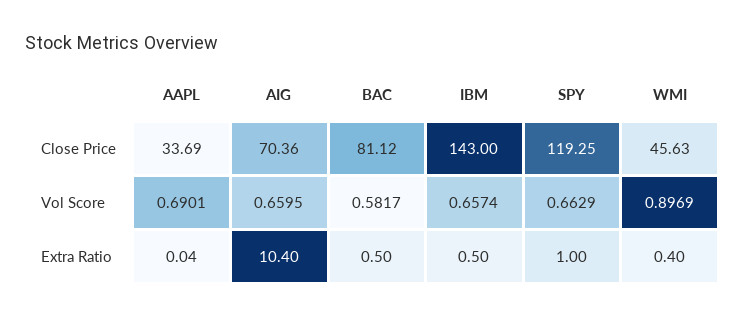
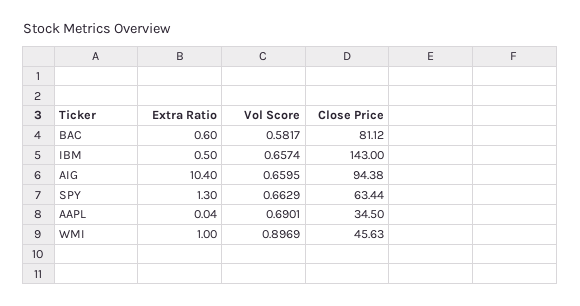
  {
    "AAPL": {
-     "Close Price": 33.69,
+     "Close Price": 34.5,
      "Vol Score": 0.6901,
      "Extra Ratio": 0.04
    },
    "AIG": {
-     "Close Price": 70.36,
+     "Close Price": 94.38,
      "Vol Score": 0.6595,
      "Extra Ratio": 10.4
    },
    "BAC": {
      "Close Price": 81.12,
      "Vol Score": 0.5817,
-     "Extra Ratio": 0.5
+     "Extra Ratio": 0.6
    },
    "IBM": {
      "Close Price": 143,
      "Vol Score": 0.6574,
      "Extra Ratio": 0.5
    },
    "SPY": {
-     "Close Price": 119.25,
+     "Close Price": 63.44,
      "Vol Score": 0.6629,
-     "Extra Ratio": 1
+     "Extra Ratio": 1.3
    },
    "WMI": {
      "Close Price": 45.63,
      "Vol Score": 0.8969,
-     "Extra Ratio": 0.4
+     "Extra Ratio": 1
    }
  }

